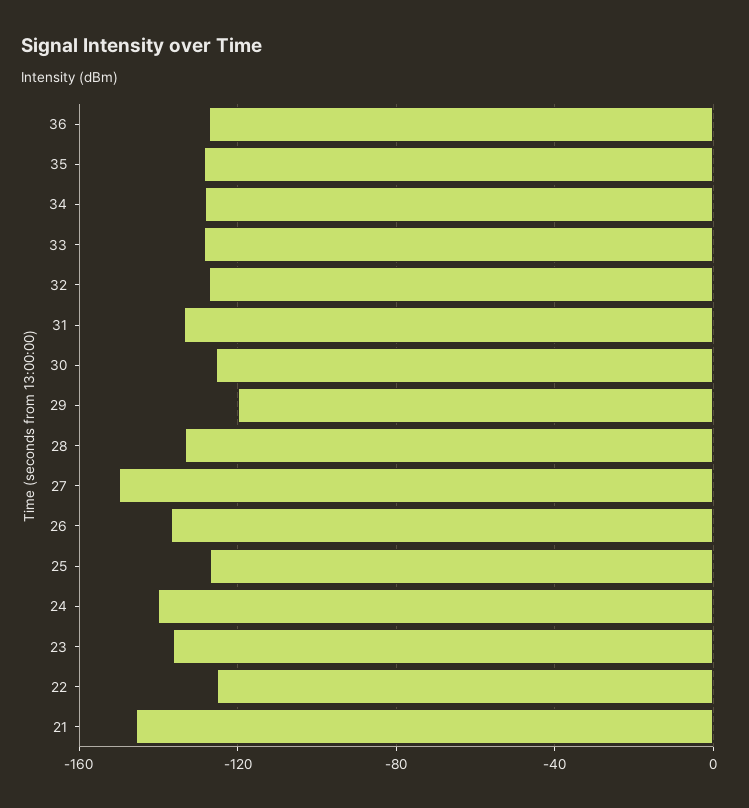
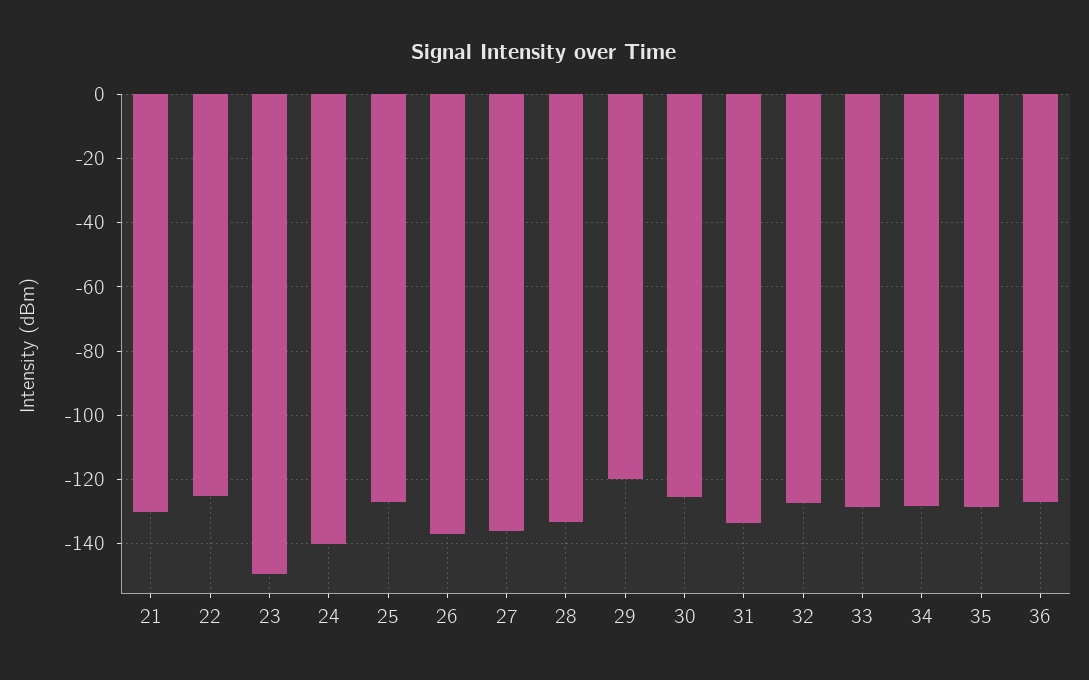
  {
    "36": -128,
    "35": -128,
    "34": -128,
    "33": -128,
    "32": -128,
    "31": -134,
    "30": -126,
    "29": -120,
    "28": -134,
-   "27": -150,
+   "27": -136,
    "26": -136,
    "25": -128,
    "24": -140,
-   "23": -135,
+   "23": -150,
    "22": -126,
-   "21": -145
+   "21": -130
  }

